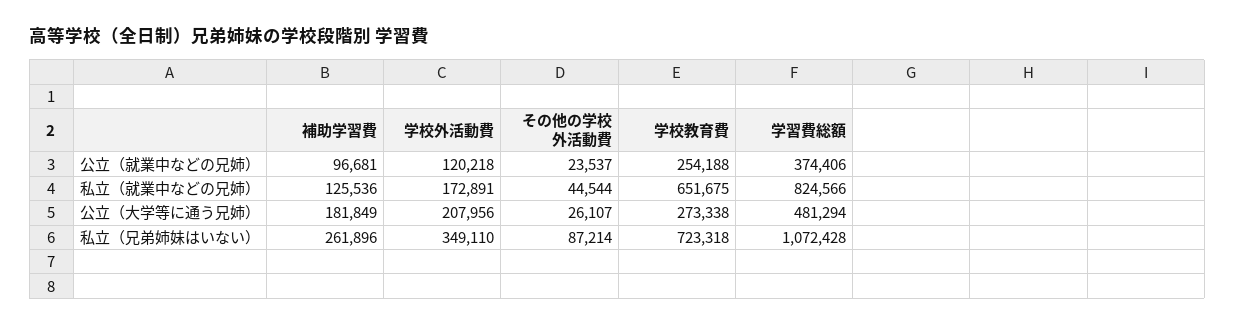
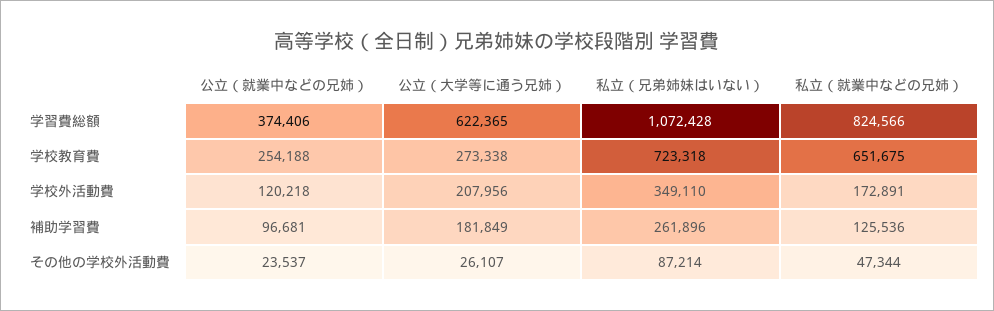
  {
    "補助学習費": {
      "公立（就業中などの兄姉）": 96681,
      "私立（就業中などの兄姉）": 125536,
      "公立（大学等に通う兄姉）": 181849,
      "私立（兄弟姉妹はいない）": 261896
    },
    "学校外活動費": {
      "公立（就業中などの兄姉）": 120218,
      "私立（就業中などの兄姉）": 172891,
      "公立（大学等に通う兄姉）": 207956,
      "私立（兄弟姉妹はいない）": 349110
    },
    "その他の学校外活動費": {
      "公立（就業中などの兄姉）": 23537,
-     "私立（就業中などの兄姉）": 44544,
+     "私立（就業中などの兄姉）": 47344,
      "公立（大学等に通う兄姉）": 26107,
      "私立（兄弟姉妹はいない）": 87214
    },
    "学校教育費": {
      "公立（就業中などの兄姉）": 254188,
      "私立（就業中などの兄姉）": 651675,
      "公立（大学等に通う兄姉）": 273338,
      "私立（兄弟姉妹はいない）": 723318
    },
    "学習費総額": {
      "公立（就業中などの兄姉）": 374406,
      "私立（就業中などの兄姉）": 824566,
-     "公立（大学等に通う兄姉）": 481294,
+     "公立（大学等に通う兄姉）": 622365,
      "私立（兄弟姉妹はいない）": 1072428
    }
  }

